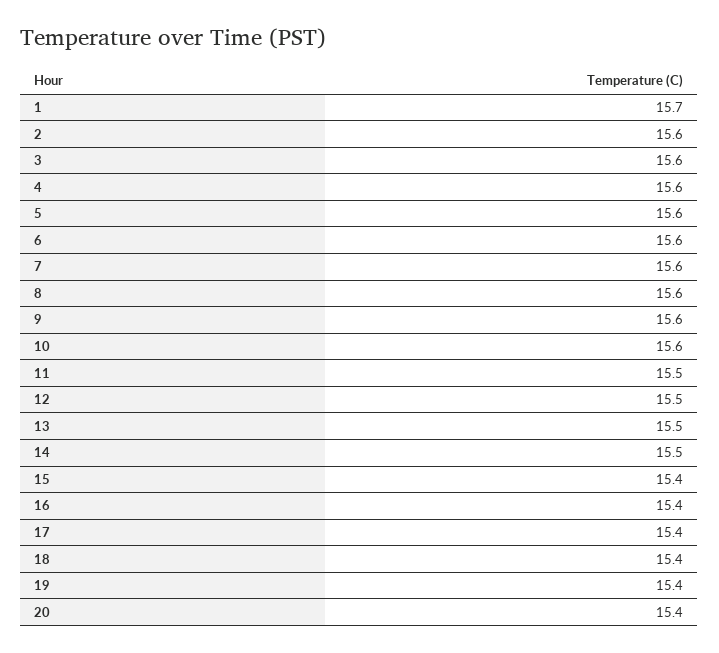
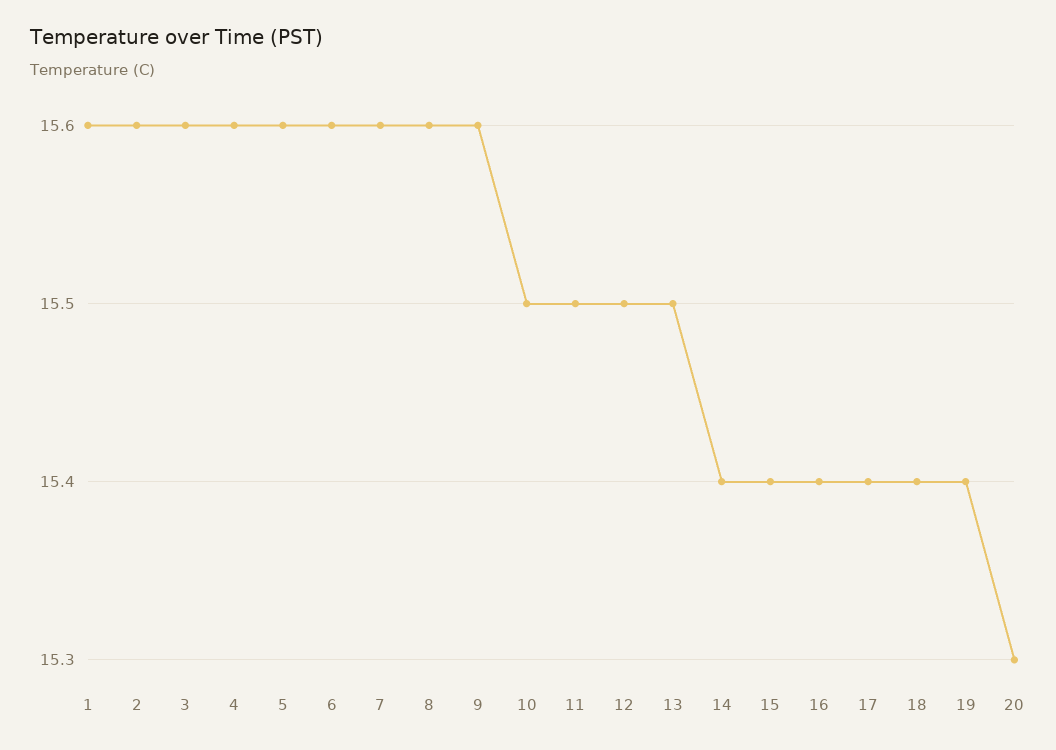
  {
-   "1": 15.7,
+   "1": 15.6,
    "2": 15.6,
    "3": 15.6,
    "4": 15.6,
    "5": 15.6,
    "6": 15.6,
    "7": 15.6,
    "8": 15.6,
    "9": 15.6,
-   "10": 15.6,
+   "10": 15.5,
    "11": 15.5,
    "12": 15.5,
    "13": 15.5,
-   "14": 15.5,
+   "14": 15.4,
    "15": 15.4,
    "16": 15.4,
    "17": 15.4,
    "18": 15.4,
    "19": 15.4,
-   "20": 15.4
+   "20": 15.3
  }

